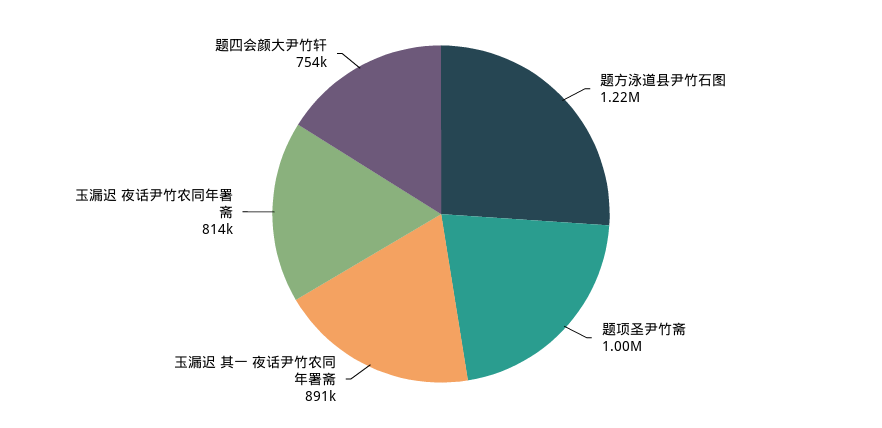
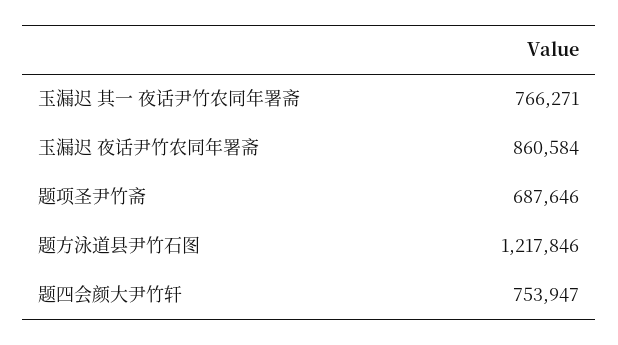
  {
    "题方泳道县尹竹石图": 1217846,
-   "题项圣尹竹斋": 1000000,
+   "题项圣尹竹斋": 687646,
-   "玉漏迟 其一 夜话尹竹农同年署斋": 891000,
+   "玉漏迟 其一 夜话尹竹农同年署斋": 766271,
-   "玉漏迟 夜话尹竹农同年署斋": 814000,
+   "玉漏迟 夜话尹竹农同年署斋": 860584,
    "题四会颜大尹竹轩": 753947
  }

